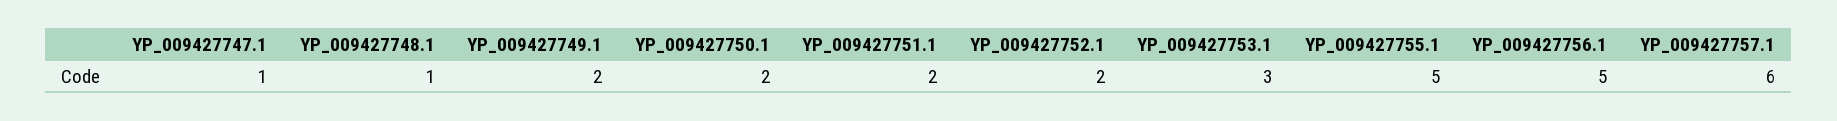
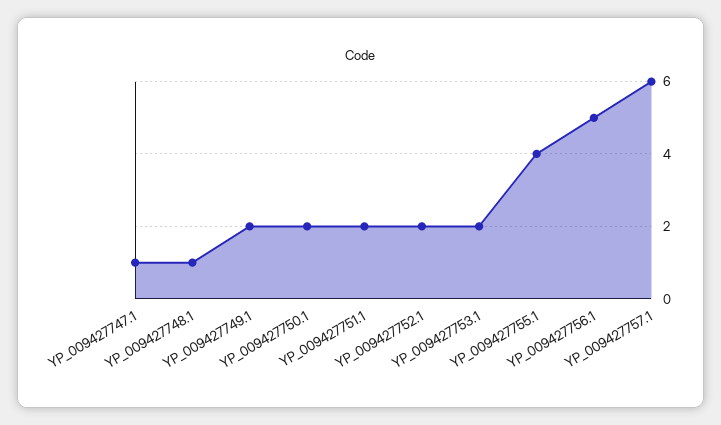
  {
    "YP_009427747.1": 1,
    "YP_009427748.1": 1,
    "YP_009427749.1": 2,
    "YP_009427750.1": 2,
    "YP_009427751.1": 2,
    "YP_009427752.1": 2,
-   "YP_009427753.1": 3,
+   "YP_009427753.1": 2,
-   "YP_009427755.1": 5,
+   "YP_009427755.1": 4,
    "YP_009427756.1": 5,
    "YP_009427757.1": 6
  }

